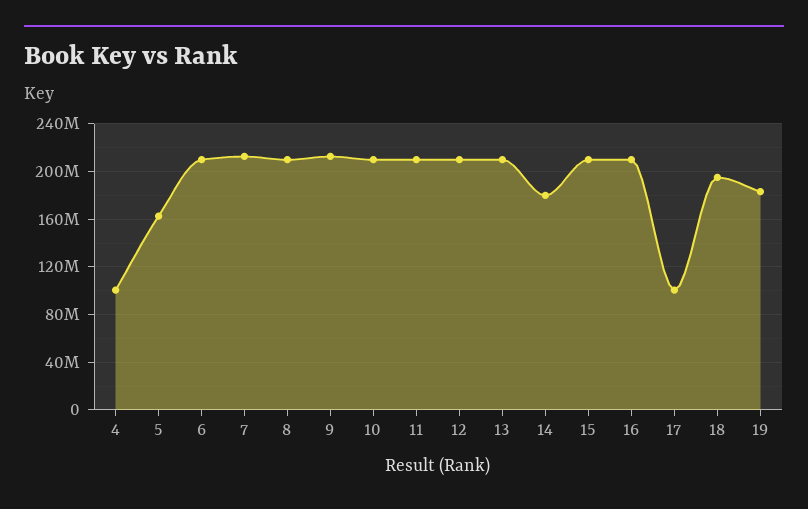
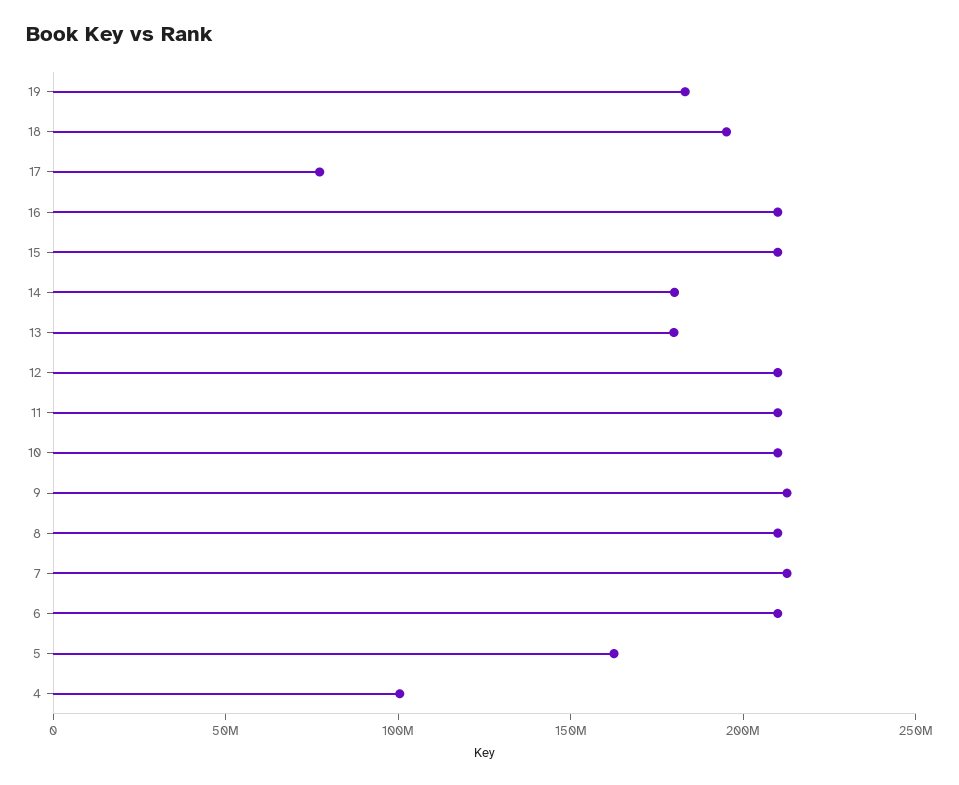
  {
    "4": 100000000,
    "5": 160000000,
    "6": 210000000,
    "7": 210000000,
    "8": 210000000,
    "9": 210000000,
    "10": 210000000,
    "11": 210000000,
    "12": 210000000,
-   "13": 210000000,
+   "13": 180000000,
    "14": 180000000,
    "15": 210000000,
    "16": 210000000,
-   "17": 100000000,
+   "17": 80000000,
    "18": 200000000,
    "19": 180000000
  }

